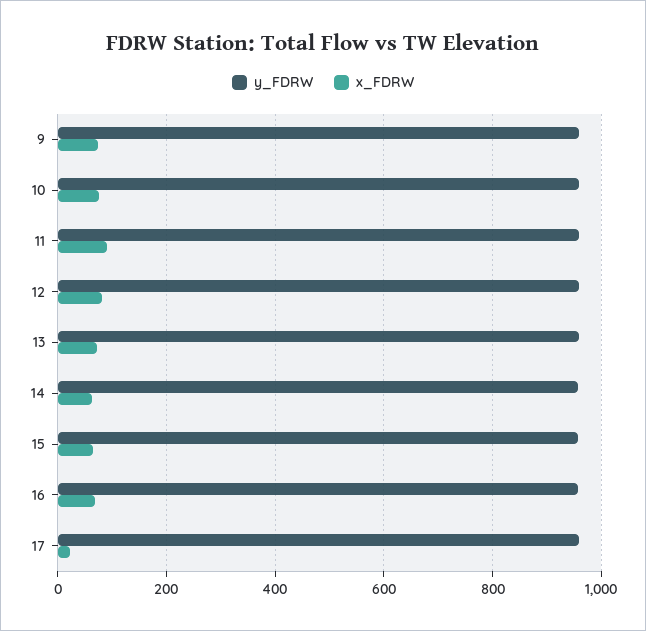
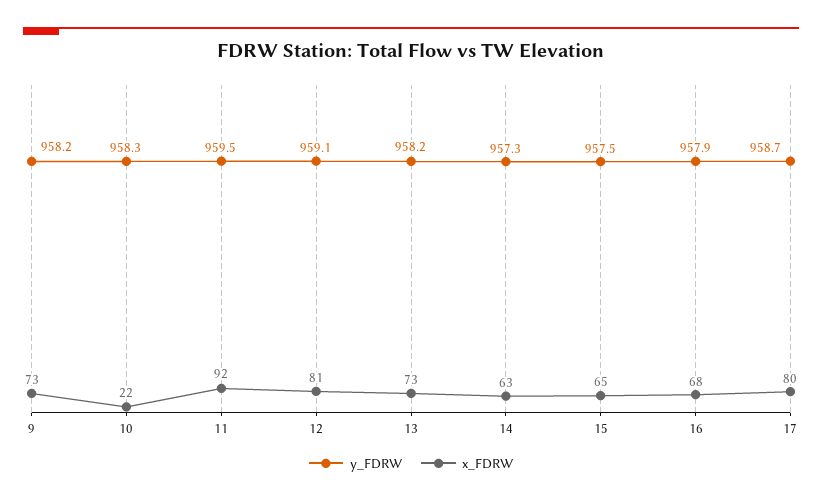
  {
    "y_FDRW": {
      "9": 958.2,
      "10": 958.3,
      "11": 959.5,
      "12": 959.1,
      "13": 958.2,
      "14": 957.3,
      "15": 957.5,
      "16": 957.9,
      "17": 958.7
    },
    "x_FDRW": {
      "9": 73,
-     "10": 80,
+     "10": 22,
      "11": 92,
      "12": 81,
      "13": 73,
      "14": 63,
      "15": 65,
      "16": 68,
-     "17": 20
+     "17": 80
    }
  }

